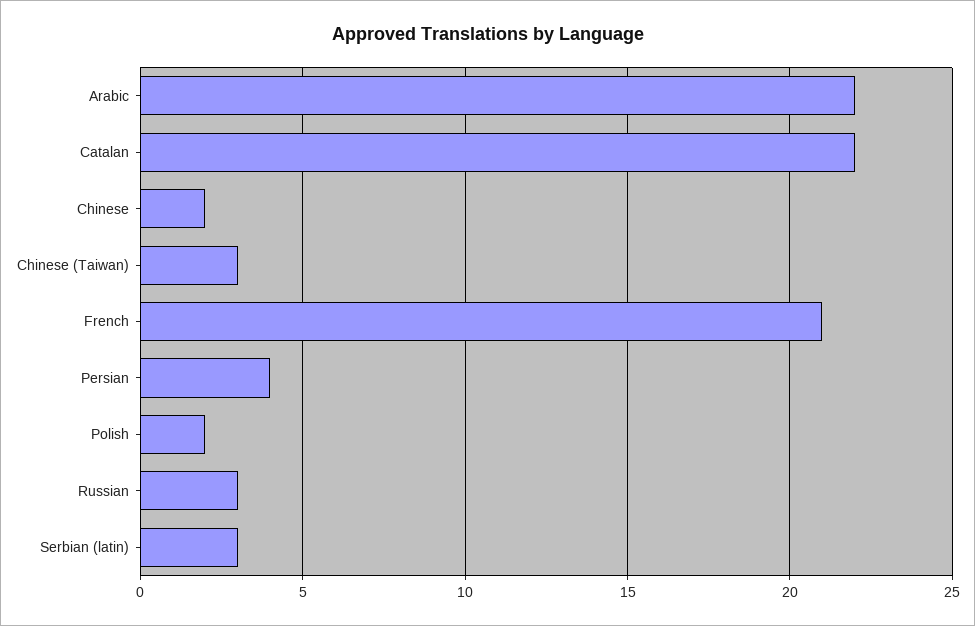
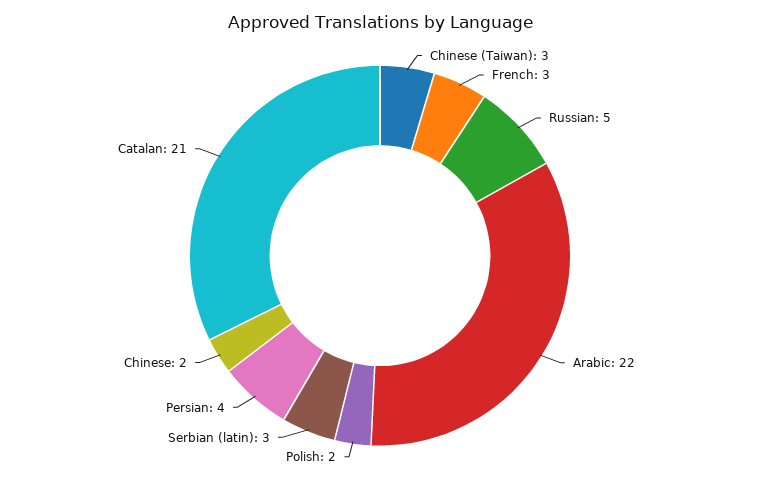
  {
    "Arabic": 22,
-   "Catalan": 22,
+   "Catalan": 21,
    "Chinese": 2,
    "Chinese (Taiwan)": 3,
-   "French": 21,
+   "French": 3,
    "Persian": 4,
    "Polish": 2,
-   "Russian": 3,
+   "Russian": 5,
    "Serbian (latin)": 3
  }

